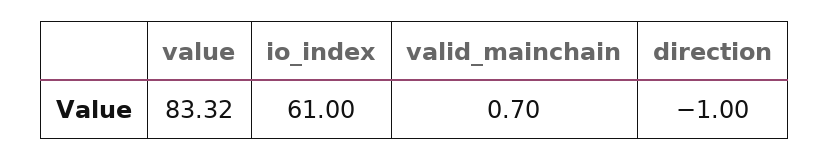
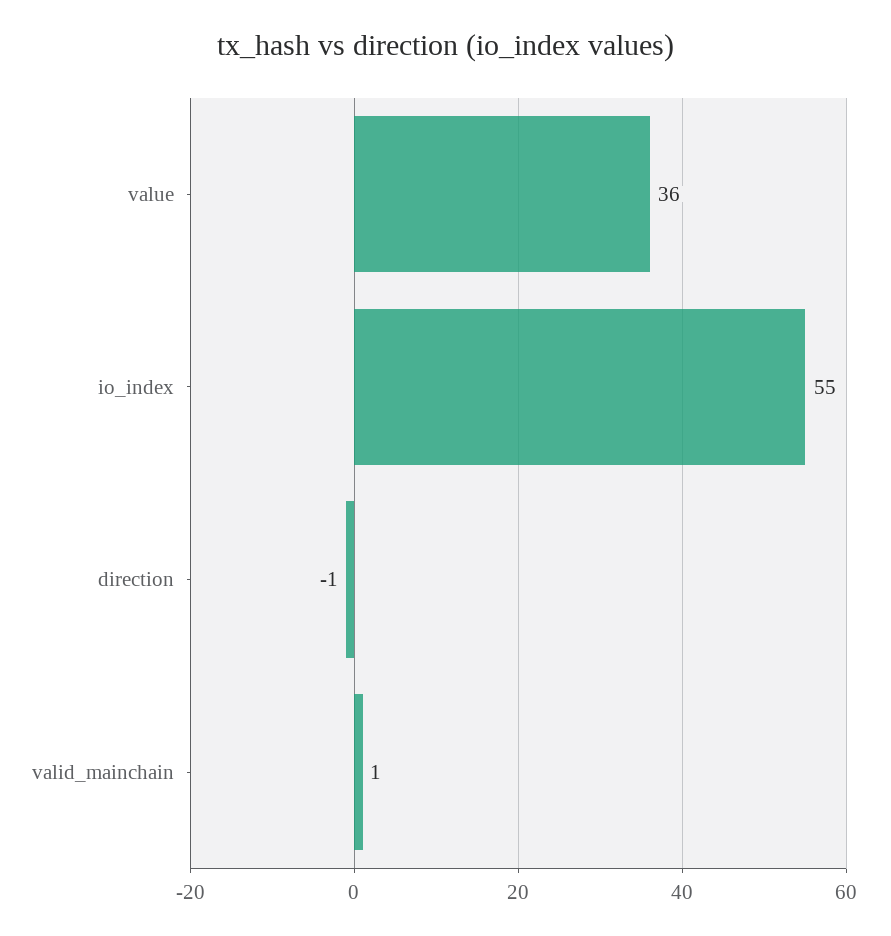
  {
-   "value": 83.32,
+   "value": 36,
-   "io_index": 61,
+   "io_index": 55,
    "valid_mainchain": 0.7,
    "direction": -1
  }

